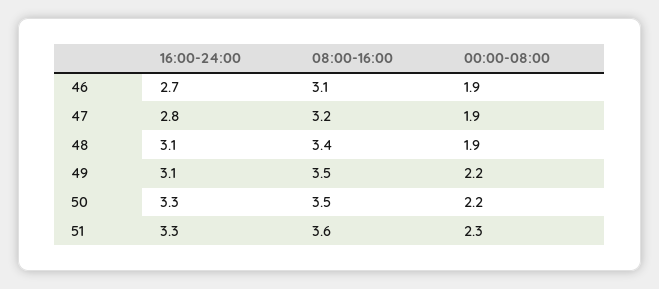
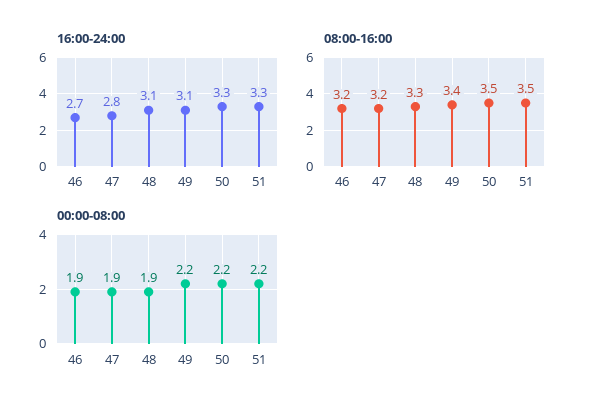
  {
    "16:00-24:00": {
      "46": 2.7,
      "47": 2.8,
      "48": 3.1,
      "49": 3.1,
      "50": 3.3,
      "51": 3.3
    },
    "08:00-16:00": {
-     "46": 3.1,
+     "46": 3.2,
      "47": 3.2,
-     "48": 3.4,
+     "48": 3.3,
-     "49": 3.5,
+     "49": 3.4,
      "50": 3.5,
-     "51": 3.6
+     "51": 3.5
    },
    "00:00-08:00": {
      "46": 1.9,
      "47": 1.9,
      "48": 1.9,
      "49": 2.2,
      "50": 2.2,
-     "51": 2.3
+     "51": 2.2
    }
  }

